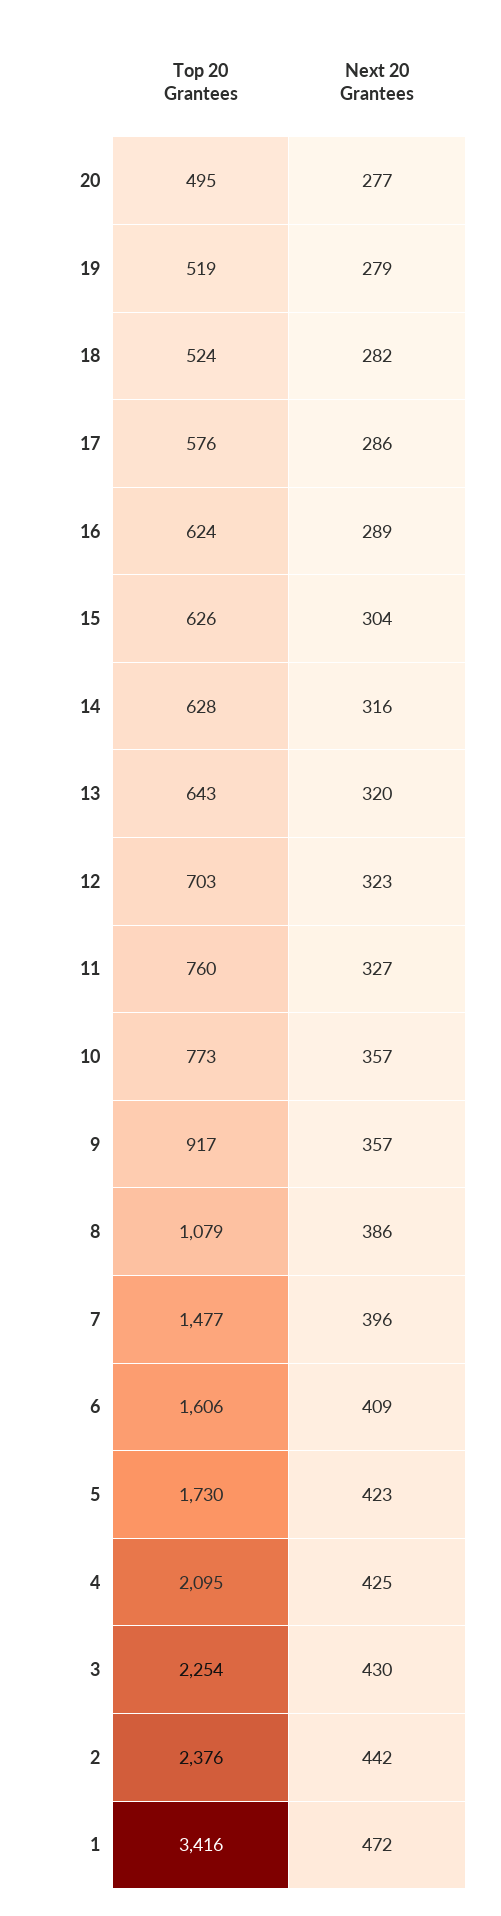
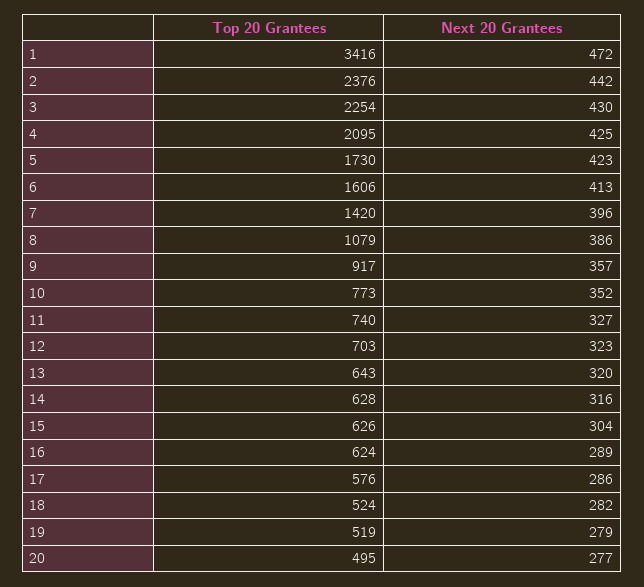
  {
    "Top 20 Grantees": {
      "20": 495,
      "19": 519,
      "18": 524,
      "17": 576,
      "16": 624,
      "15": 626,
      "14": 628,
      "13": 643,
      "12": 703,
-     "11": 760,
+     "11": 740,
      "10": 773,
      "9": 917,
      "8": 1079,
-     "7": 1477,
+     "7": 1420,
      "6": 1606,
      "5": 1730,
      "4": 2095,
      "3": 2254,
      "2": 2376,
      "1": 3416
    },
    "Next 20 Grantees": {
      "20": 277,
      "19": 279,
      "18": 282,
      "17": 286,
      "16": 289,
      "15": 304,
      "14": 316,
      "13": 320,
      "12": 323,
      "11": 327,
-     "10": 357,
+     "10": 352,
      "9": 357,
      "8": 386,
      "7": 396,
-     "6": 409,
+     "6": 413,
      "5": 423,
      "4": 425,
      "3": 430,
      "2": 442,
      "1": 472
    }
  }

